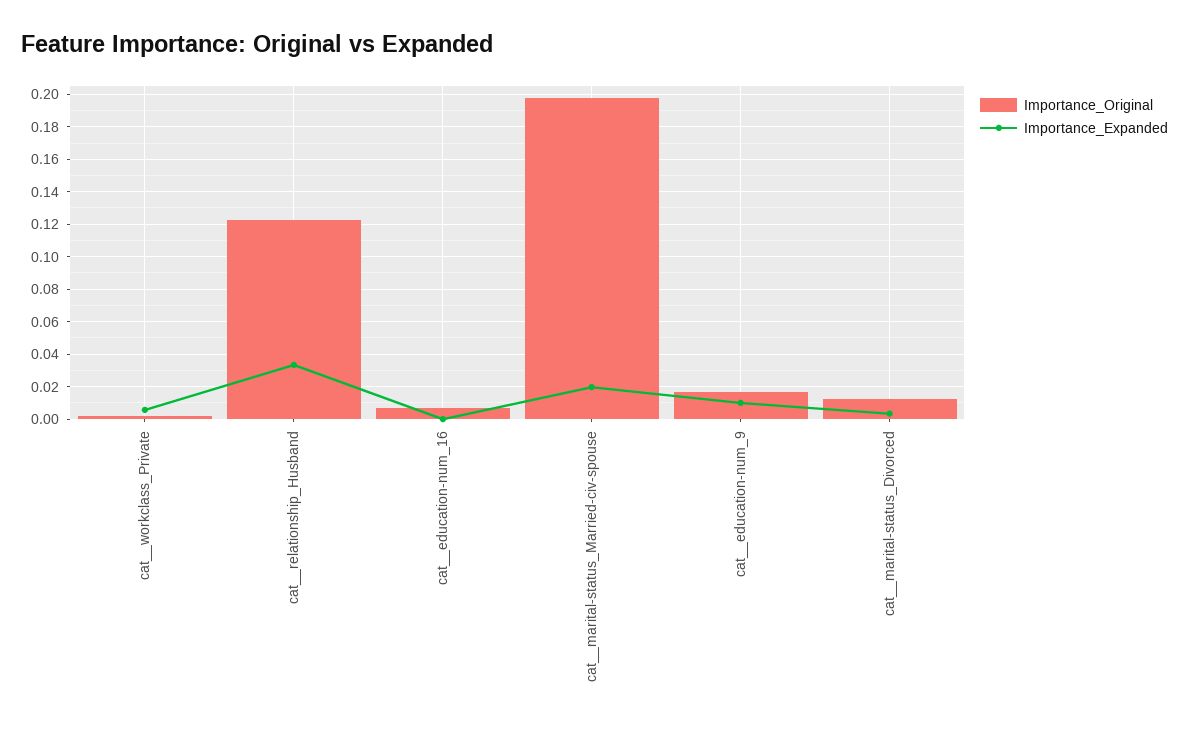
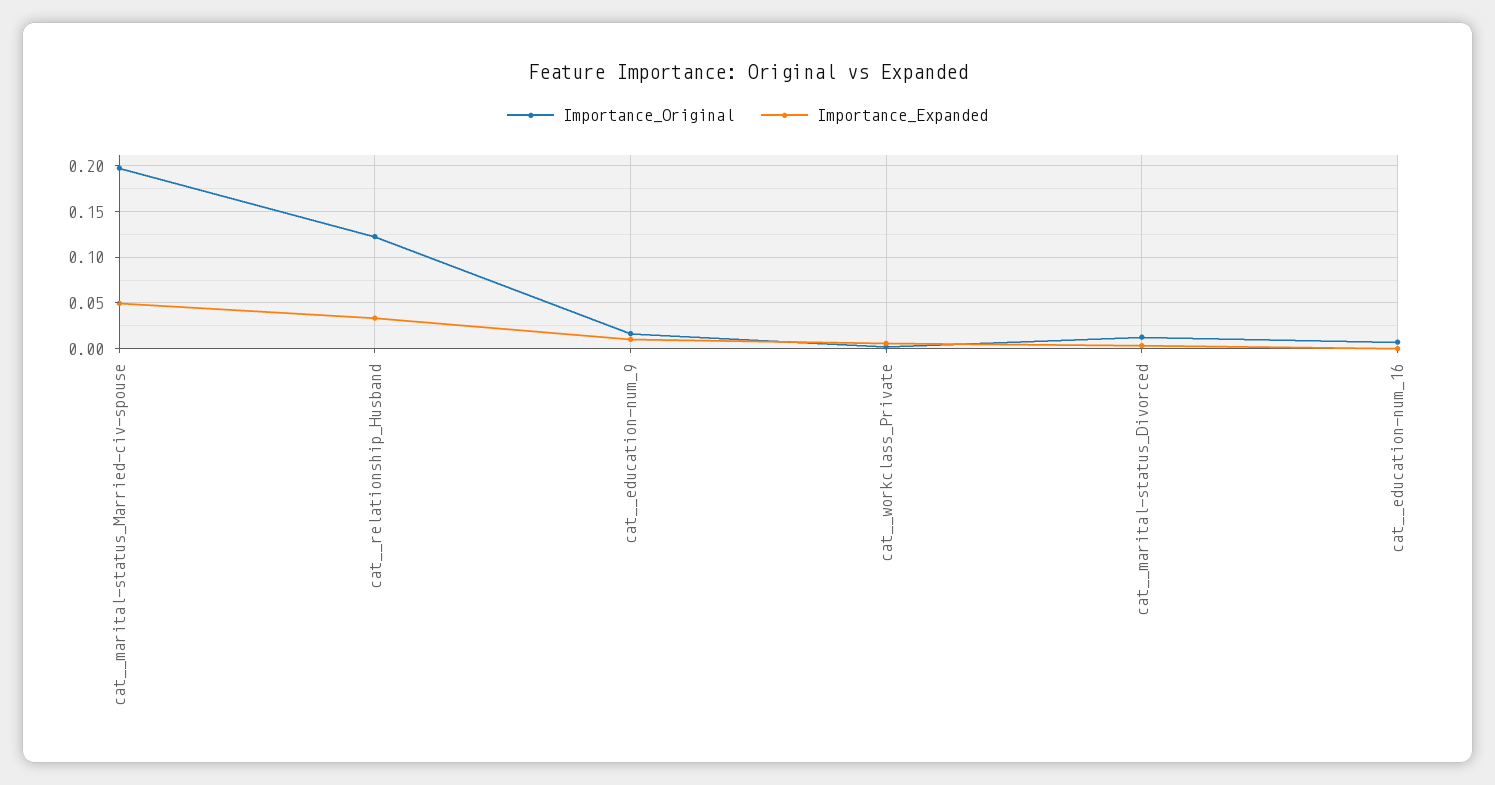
  {
    "Importance_Original": {
      "cat__workclass_Private": 0,
      "cat__relationship_Husband": 0.125,
      "cat__education-num_16": 0.005,
      "cat__marital-status_Married-civ-spouse": 0.195,
      "cat__education-num_9": 0.015,
      "cat__marital-status_Divorced": 0.015
    },
    "Importance_Expanded": {
      "cat__workclass_Private": 0.005,
      "cat__relationship_Husband": 0.035,
      "cat__education-num_16": 0,
-     "cat__marital-status_Married-civ-spouse": 0.02,
+     "cat__marital-status_Married-civ-spouse": 0.05,
      "cat__education-num_9": 0.01,
      "cat__marital-status_Divorced": 0.005
    }
  }

